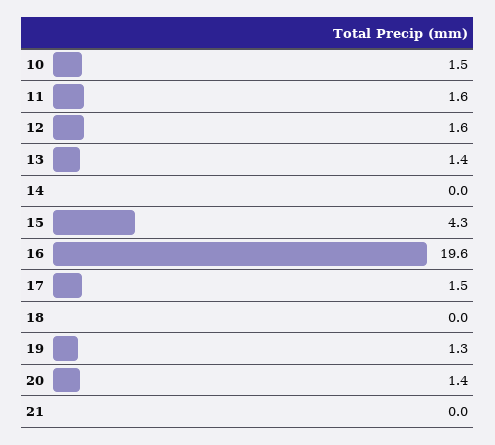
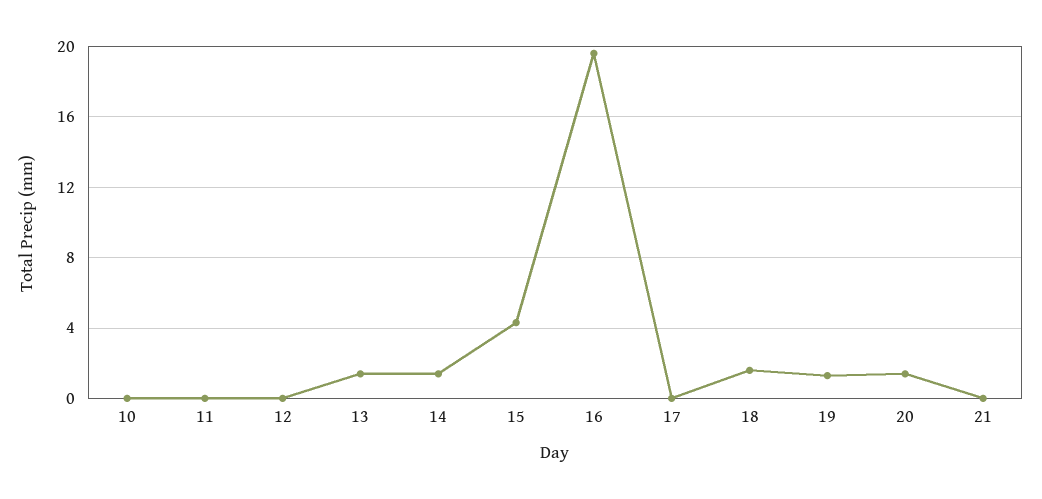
  {
-   "10": 1.5,
+   "10": 0,
-   "11": 1.6,
+   "11": 0,
-   "12": 1.6,
+   "12": 0,
    "13": 1.4,
-   "14": 0,
+   "14": 1.5,
    "15": 4.3,
    "16": 19.6,
-   "17": 1.5,
+   "17": 0,
-   "18": 0,
+   "18": 1.5,
    "19": 1.3,
    "20": 1.4,
    "21": 0
  }

